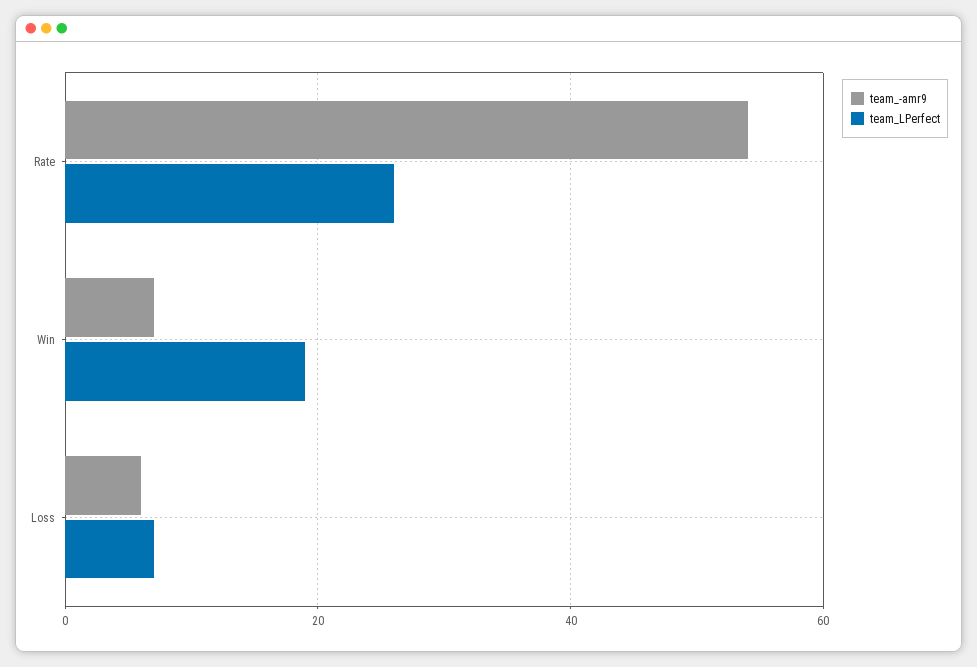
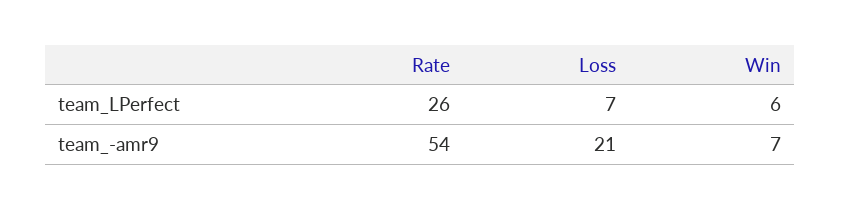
  {
    "team_-amr9": {
      "Rate": 54,
      "Win": 7,
-     "Loss": 5
+     "Loss": 21
    },
    "team_LPerfect": {
      "Rate": 26,
-     "Win": 20,
+     "Win": 6,
      "Loss": 7
    }
  }

